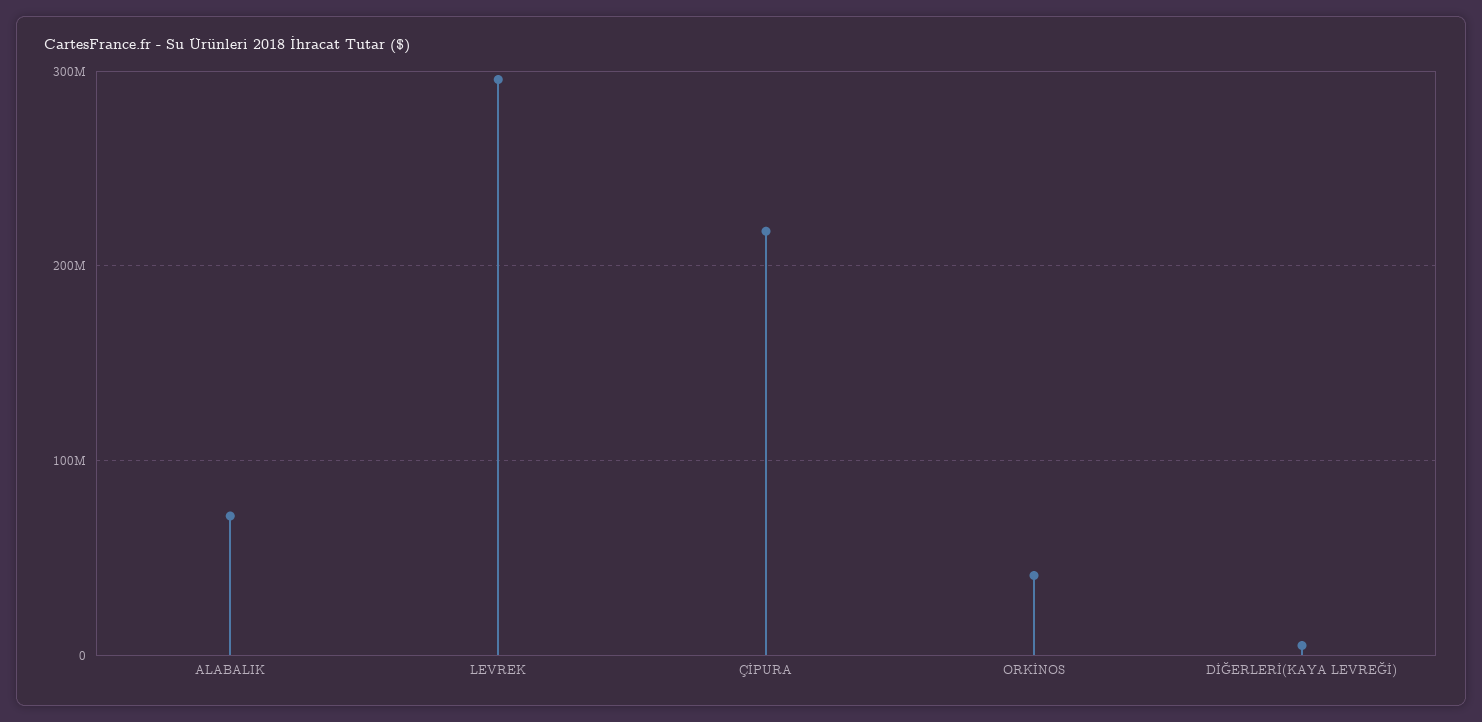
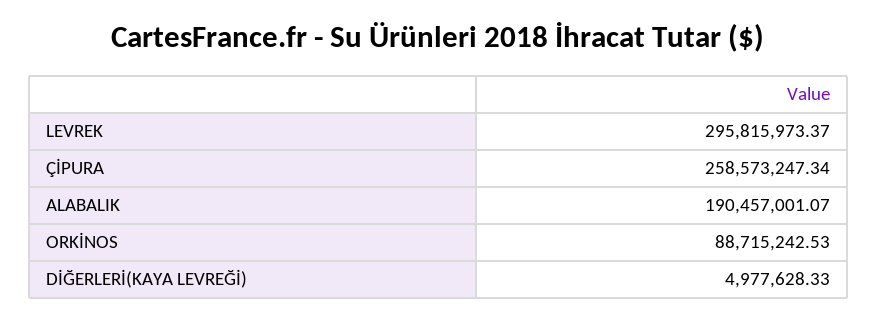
  {
-   "ALABALIK": 70000000,
+   "ALABALIK": 190457001.07,
    "LEVREK": 295815973.37,
-   "ÇİPURA": 220000000,
+   "ÇİPURA": 258573247.34,
-   "ORKİNOS": 40000000,
+   "ORKİNOS": 88715242.53,
    "DİĞERLERİ(KAYA LEVREĞİ)": 4977628.33
  }

